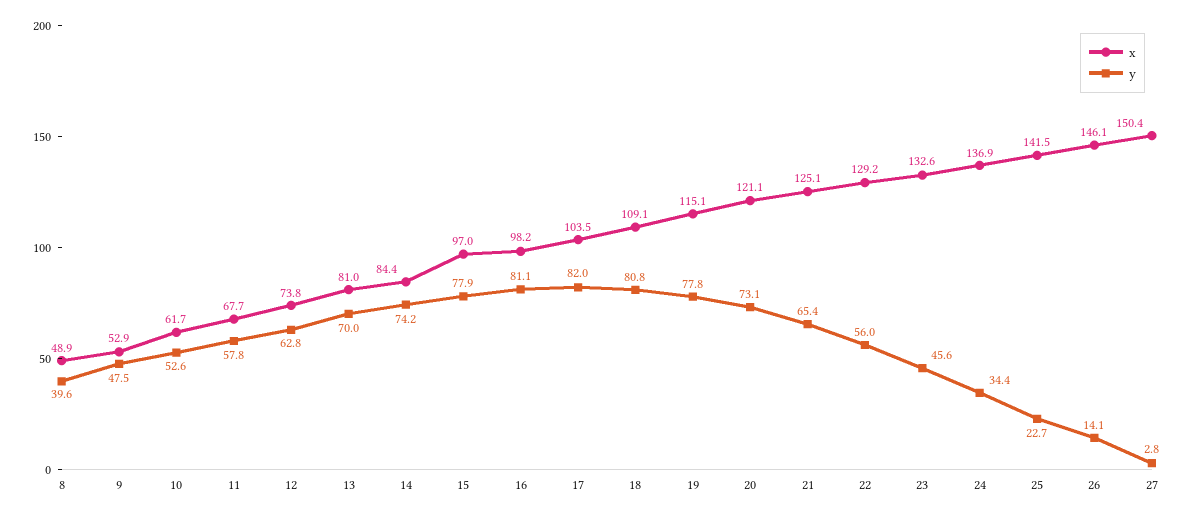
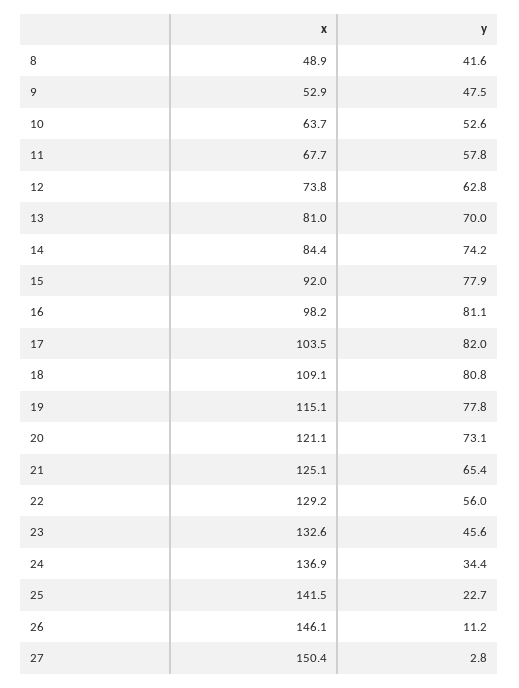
  {
    "x": {
      "8": 48.9,
      "9": 52.9,
-     "10": 61.7,
+     "10": 63.7,
      "11": 67.7,
      "12": 73.8,
      "13": 81,
      "14": 84.4,
-     "15": 97,
+     "15": 92,
      "16": 98.2,
      "17": 103.5,
      "18": 109.1,
      "19": 115.1,
      "20": 121.1,
      "21": 125.1,
      "22": 129.2,
      "23": 132.6,
      "24": 136.9,
      "25": 141.5,
      "26": 146.1,
      "27": 150.4
    },
    "y": {
-     "8": 39.6,
+     "8": 41.6,
      "9": 47.5,
      "10": 52.6,
      "11": 57.8,
      "12": 62.8,
      "13": 70,
      "14": 74.2,
      "15": 77.9,
      "16": 81.1,
      "17": 82,
      "18": 80.8,
      "19": 77.8,
      "20": 73.1,
      "21": 65.4,
      "22": 56,
      "23": 45.6,
      "24": 34.4,
      "25": 22.7,
-     "26": 14.1,
+     "26": 11.2,
      "27": 2.8
    }
  }

